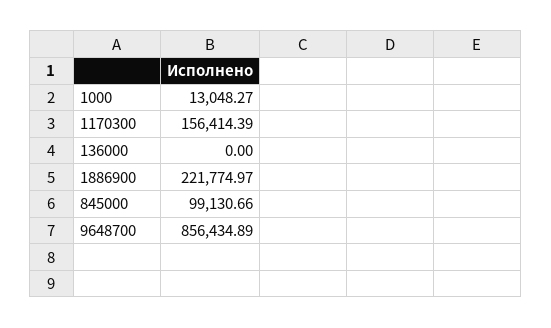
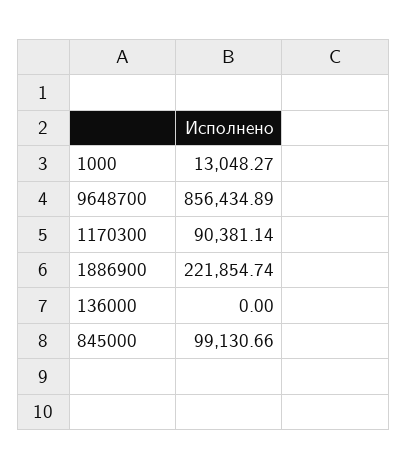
  {
    "1000": 13048.27,
-   "1170300": 156414.39,
+   "1170300": 90381.14,
    "136000": 0,
-   "1886900": 221774.97,
+   "1886900": 221854.74,
    "845000": 99130.66,
    "9648700": 856434.89
  }

